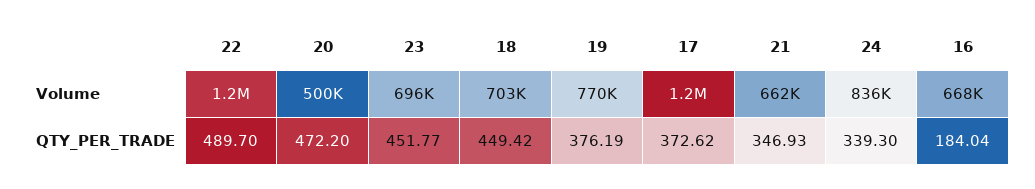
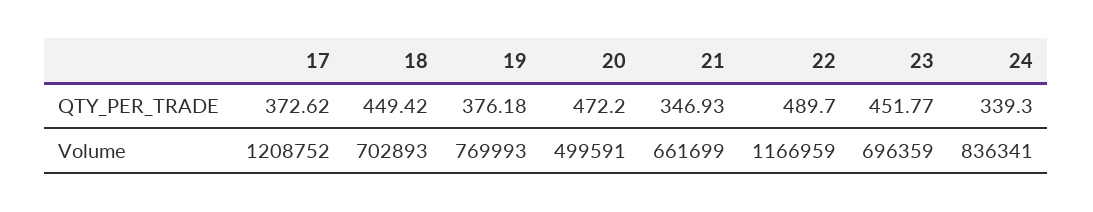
  {
    "22": {
      "Volume": 1166959,
      "QTY_PER_TRADE": 489.7
    },
    "20": {
      "Volume": 499591,
      "QTY_PER_TRADE": 472.2
    },
    "23": {
      "Volume": 696359,
      "QTY_PER_TRADE": 451.77
    },
    "18": {
      "Volume": 702893,
      "QTY_PER_TRADE": 449.42
    },
    "19": {
      "Volume": 769993,
-     "QTY_PER_TRADE": 376.19
+     "QTY_PER_TRADE": 376.18
    },
    "17": {
      "Volume": 1208752,
      "QTY_PER_TRADE": 372.62
    },
    "21": {
      "Volume": 661699,
      "QTY_PER_TRADE": 346.93
    },
    "24": {
      "Volume": 836341,
      "QTY_PER_TRADE": 339.3
-   },
+   }
-   "16": {
-     "Volume": 668000,
-     "QTY_PER_TRADE": 184.04
-   }
  }

